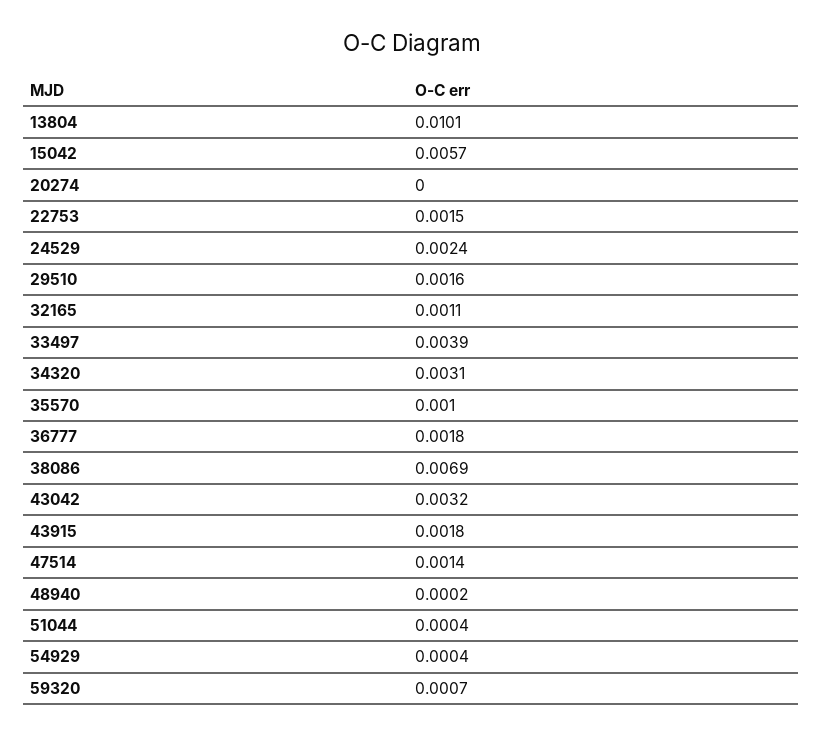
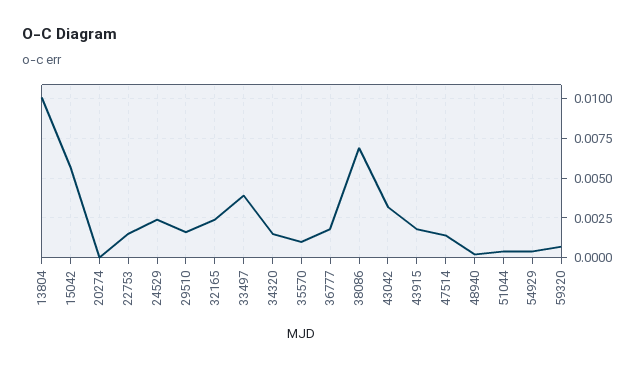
  {
    "13804": 0.0101,
    "15042": 0.0057,
    "20274": 0,
    "22753": 0.0015,
    "24529": 0.0024,
    "29510": 0.0016,
-   "32165": 0.0011,
+   "32165": 0.0025,
    "33497": 0.0039,
-   "34320": 0.0031,
+   "34320": 0.0015,
    "35570": 0.001,
    "36777": 0.0018,
    "38086": 0.0069,
    "43042": 0.0032,
    "43915": 0.0018,
    "47514": 0.0014,
    "48940": 0.0002,
    "51044": 0.0004,
    "54929": 0.0004,
    "59320": 0.0007
  }

